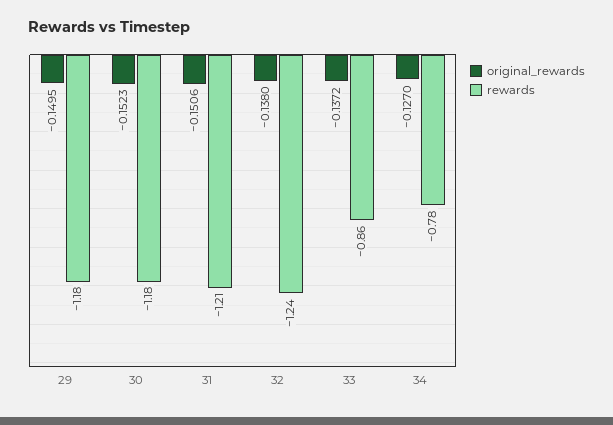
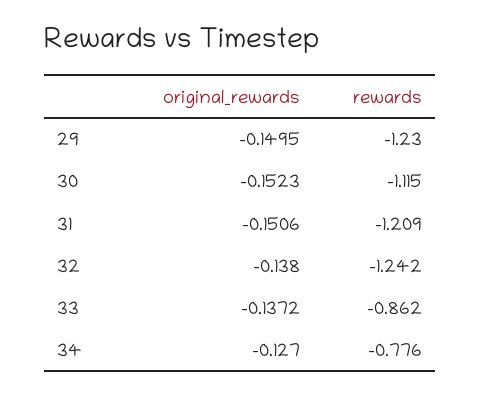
  {
    "original_rewards": {
      "29": -0.1495,
      "30": -0.1523,
      "31": -0.1506,
      "32": -0.138,
      "33": -0.1372,
      "34": -0.127
    },
    "rewards": {
-     "29": -1.18,
+     "29": -1.23,
-     "30": -1.18,
+     "30": -1.115,
      "31": -1.209,
      "32": -1.242,
      "33": -0.862,
      "34": -0.776
    }
  }

